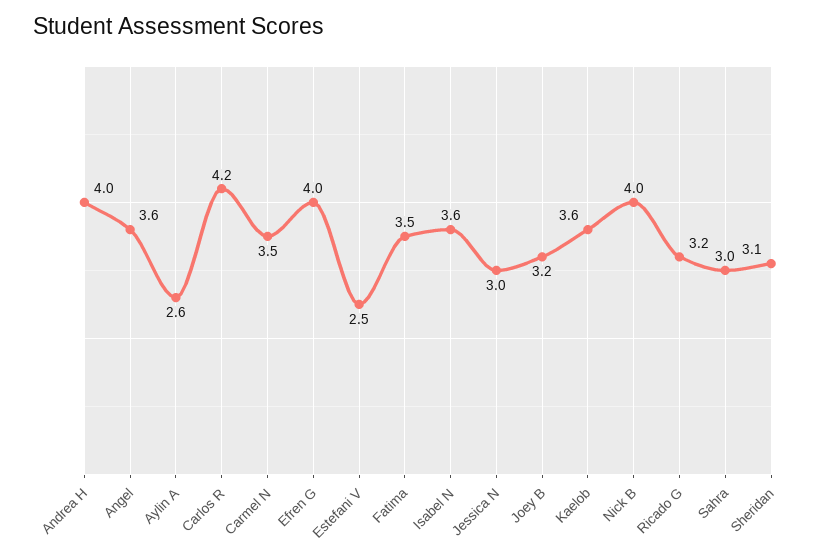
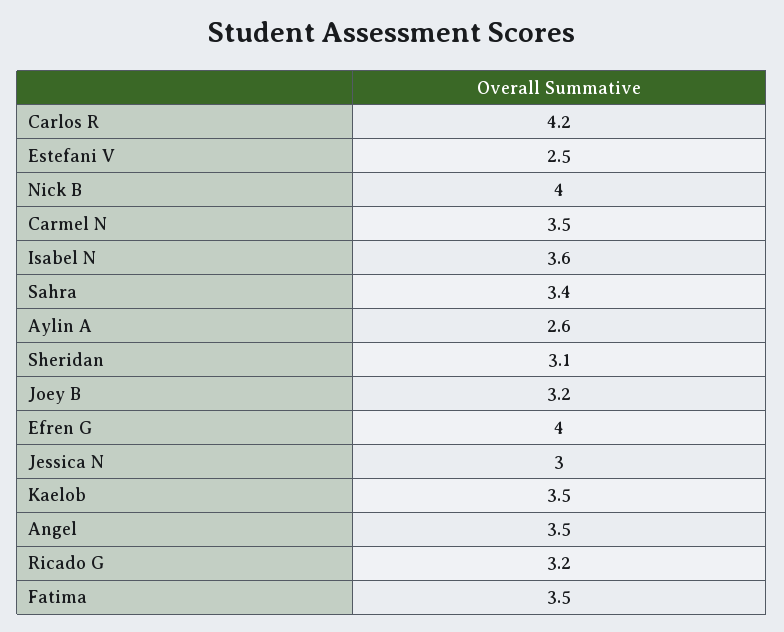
  {
-   "Andrea H": 4,
-   "Angel": 3.6,
+   "Angel": 3.5,
    "Aylin A": 2.6,
    "Carlos R": 4.2,
    "Carmel N": 3.5,
    "Efren G": 4,
    "Estefani V": 2.5,
    "Fatima": 3.5,
    "Isabel N": 3.6,
    "Jessica N": 3,
    "Joey B": 3.2,
-   "Kaelob": 3.6,
+   "Kaelob": 3.5,
    "Nick B": 4,
    "Ricado G": 3.2,
-   "Sahra": 3,
+   "Sahra": 3.4,
    "Sheridan": 3.1
  }

